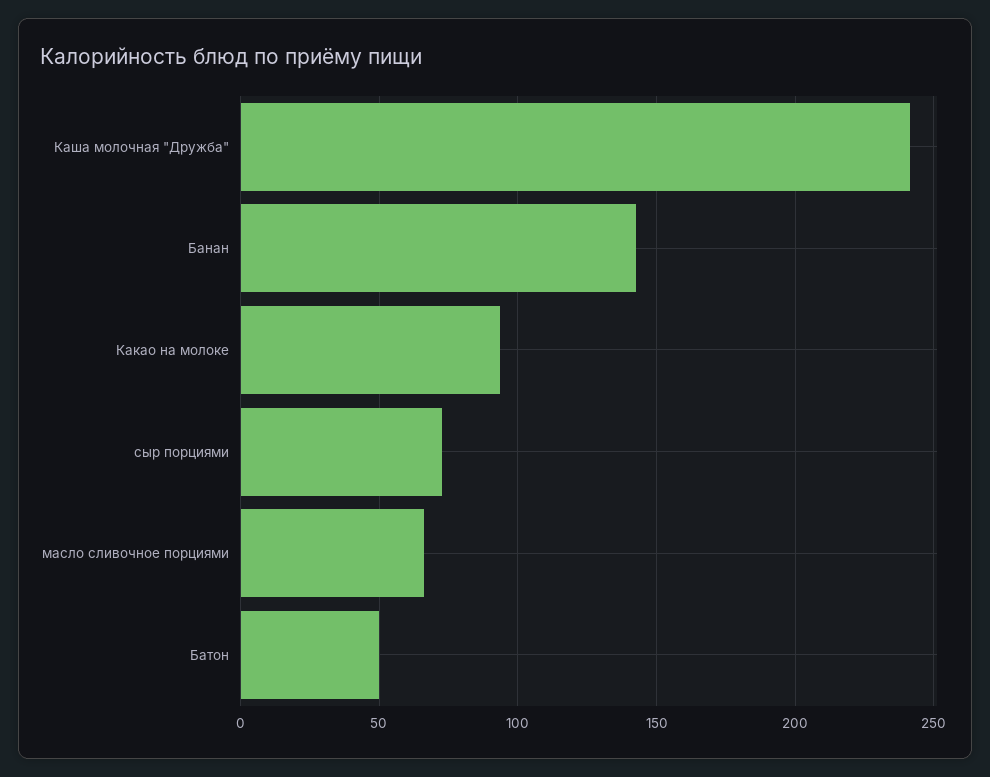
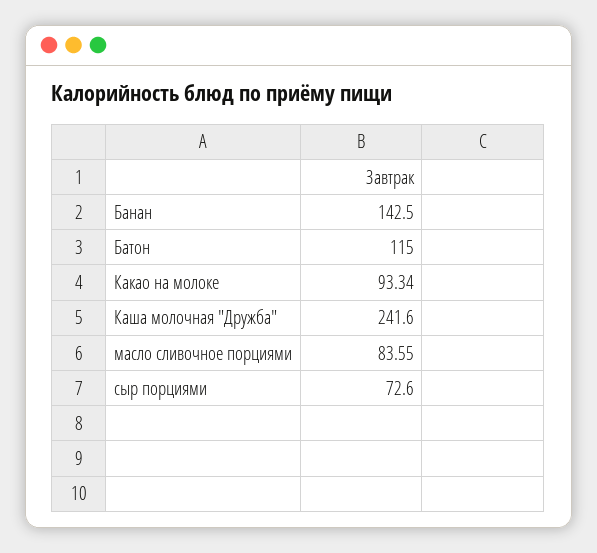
  {
    "Каша молочная \"Дружба\"": 241.6,
    "Банан": 142.5,
    "Какао на молоке": 93.34,
    "сыр порциями": 72.6,
-   "масло сливочное порциями": 65,
+   "масло сливочное порциями": 83.55,
-   "Батон": 50
+   "Батон": 115
  }

